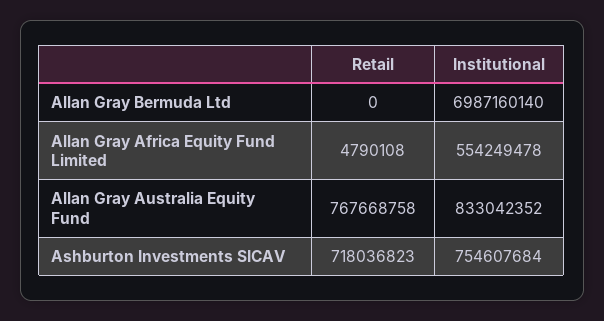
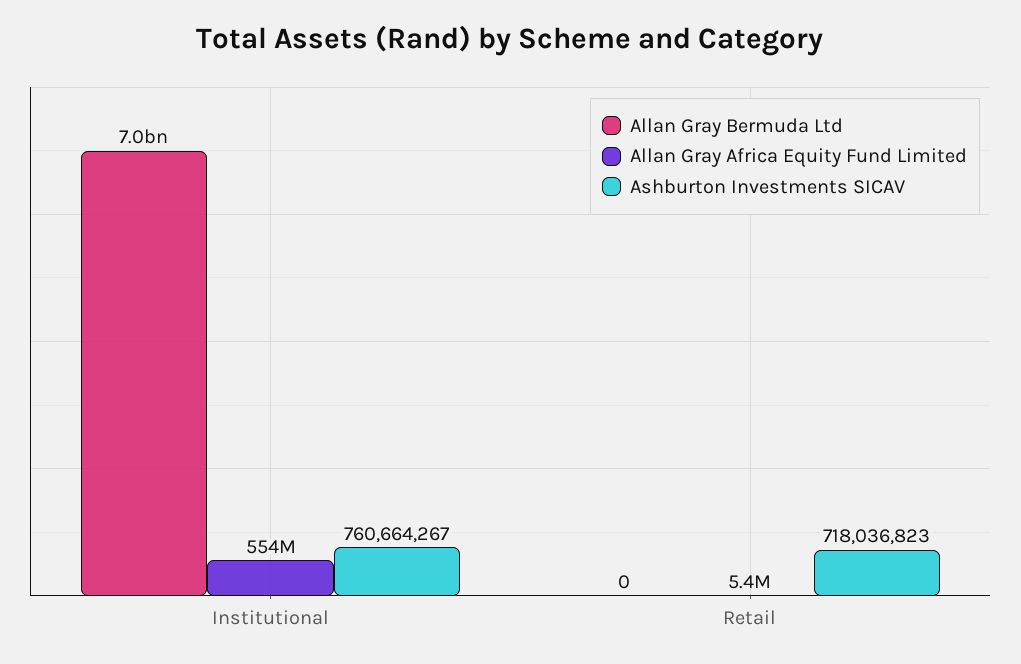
  {
    "Allan Gray Bermuda Ltd": {
      "Retail": 0,
      "Institutional": 6987160140
    },
    "Allan Gray Africa Equity Fund Limited": {
-     "Retail": 4790108,
+     "Retail": 5400000,
      "Institutional": 554249478
    },
-   "Allan Gray Australia Equity Fund": {
-     "Retail": 767668758,
-     "Institutional": 833042352
-   },
    "Ashburton Investments SICAV": {
      "Retail": 718036823,
-     "Institutional": 754607684
+     "Institutional": 760664267
    }
  }

